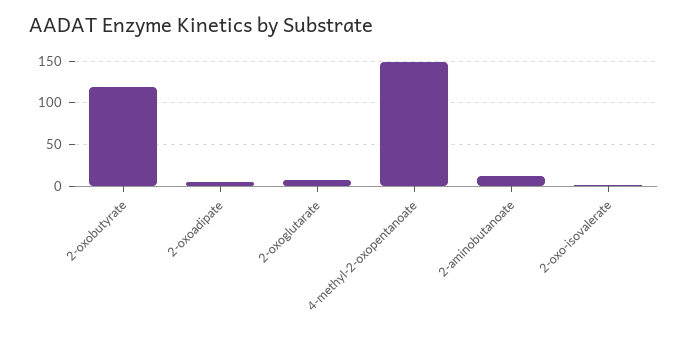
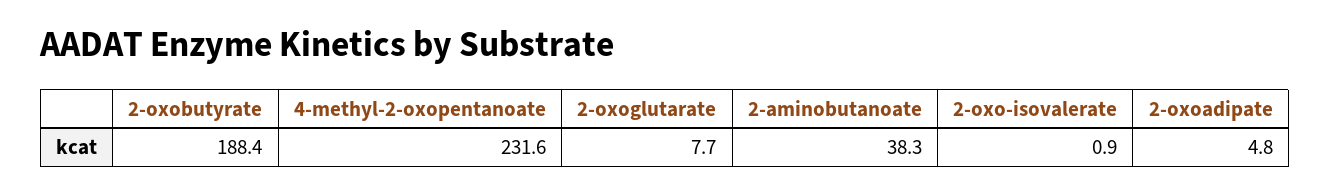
  {
-   "2-oxobutyrate": 120,
+   "2-oxobutyrate": 188.4,
    "2-oxoadipate": 4.8,
    "2-oxoglutarate": 7.7,
-   "4-methyl-2-oxopentanoate": 150,
+   "4-methyl-2-oxopentanoate": 231.6,
-   "2-aminobutanoate": 10,
+   "2-aminobutanoate": 38.3,
    "2-oxo-isovalerate": 0.9
  }

